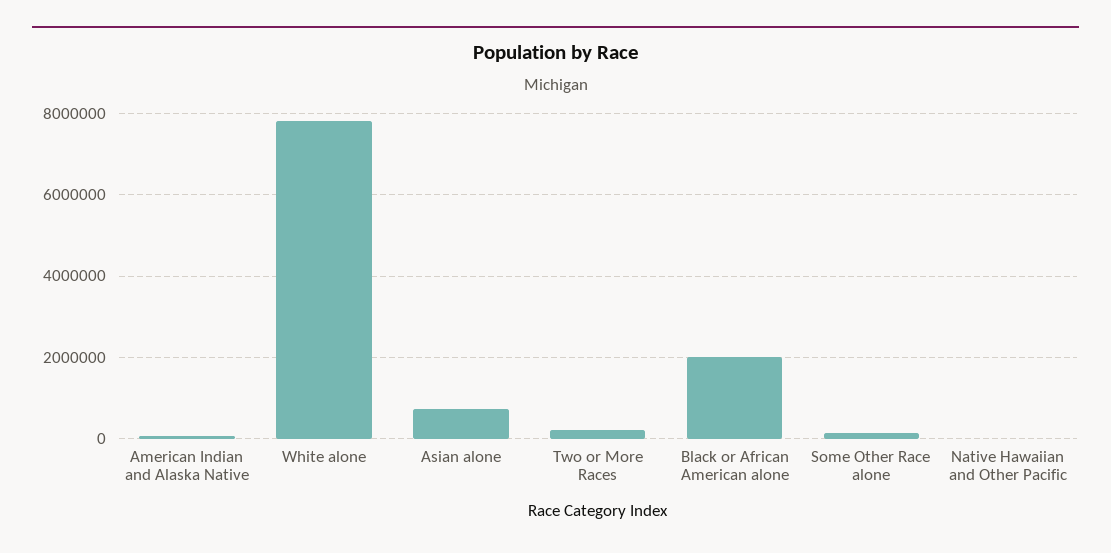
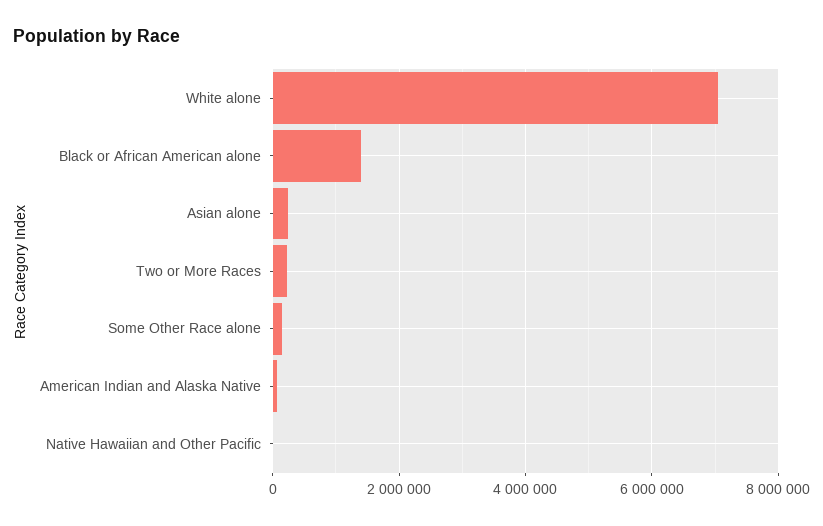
  {
    "American Indian and Alaska Native": 0,
-   "White alone": 7800000,
+   "White alone": 7000000,
-   "Asian alone": 800000,
+   "Asian alone": 200000,
    "Two or More Races": 200000,
-   "Black or African American alone": 2000000,
+   "Black or African American alone": 1400000,
    "Some Other Race alone": 200000,
    "Native Hawaiian and Other Pacific": 0
  }

